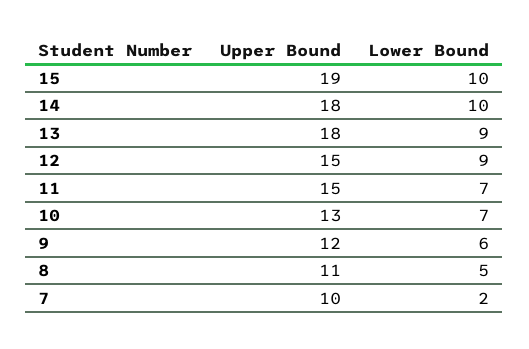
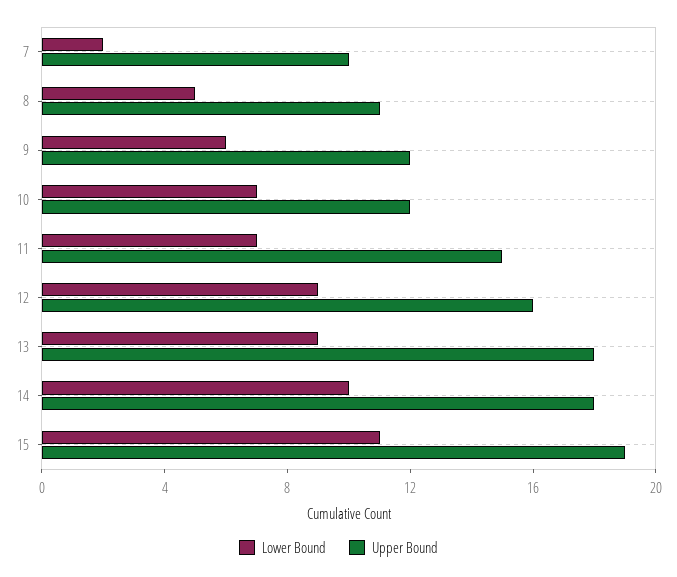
  {
    "Upper Bound": {
      "15": 19,
      "14": 18,
      "13": 18,
-     "12": 15,
+     "12": 16,
      "11": 15,
-     "10": 13,
+     "10": 12,
      "9": 12,
      "8": 11,
      "7": 10
    },
    "Lower Bound": {
-     "15": 10,
+     "15": 11,
      "14": 10,
      "13": 9,
      "12": 9,
      "11": 7,
      "10": 7,
      "9": 6,
      "8": 5,
      "7": 2
    }
  }

